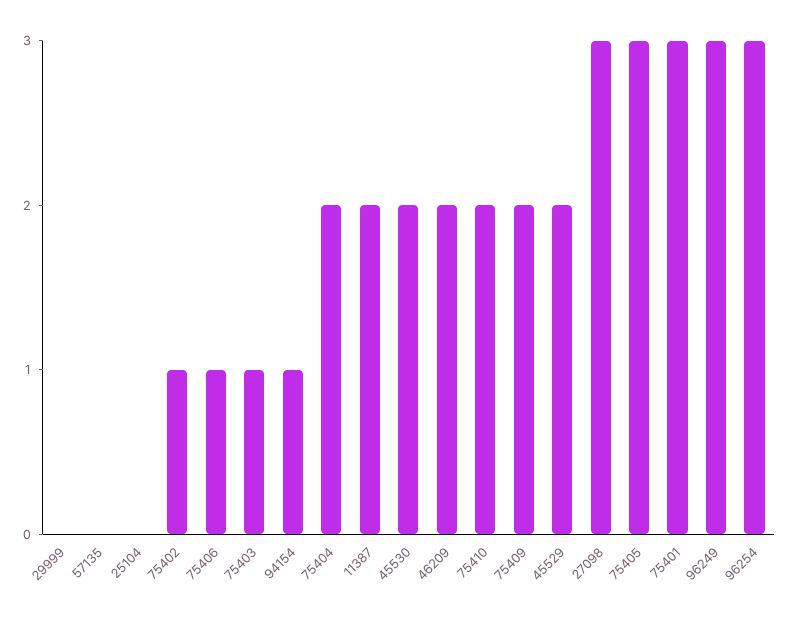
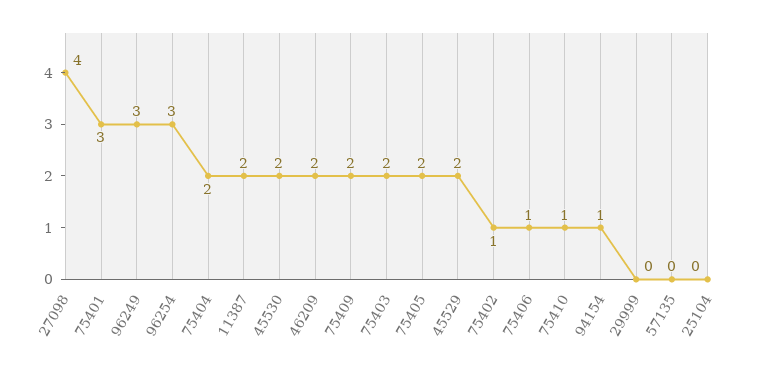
  {
    "29999": 0,
    "57135": 0,
    "25104": 0,
    "75402": 1,
    "75406": 1,
-   "75403": 1,
+   "75403": 2,
    "94154": 1,
    "75404": 2,
    "11387": 2,
    "45530": 2,
    "46209": 2,
-   "75410": 2,
+   "75410": 1,
    "75409": 2,
    "45529": 2,
-   "27098": 3,
+   "27098": 4,
-   "75405": 3,
+   "75405": 2,
    "75401": 3,
    "96249": 3,
    "96254": 3
  }

